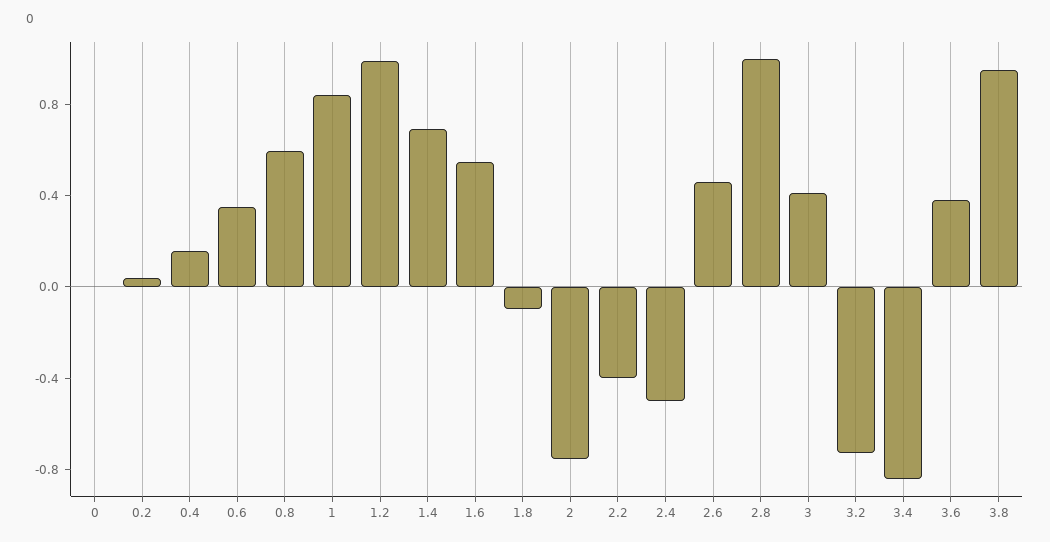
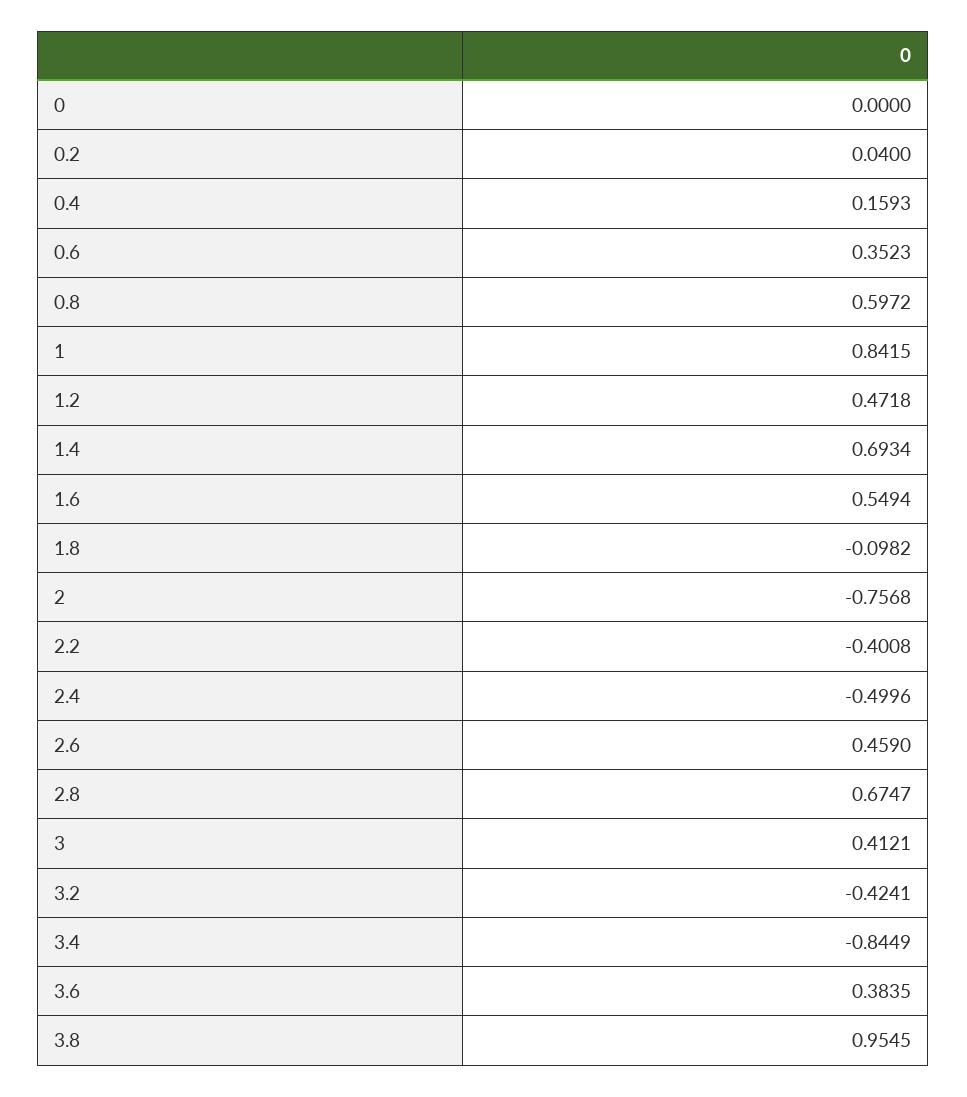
  {
    "0": 0,
    "0.2": 0.04,
    "0.4": 0.1593,
    "0.6": 0.3523,
    "0.8": 0.5972,
    "1": 0.8415,
-   "1.2": 1,
+   "1.2": 0.4718,
    "1.4": 0.6934,
    "1.6": 0.5494,
    "1.8": -0.0982,
    "2": -0.7568,
    "2.2": -0.4008,
    "2.4": -0.4996,
    "2.6": 0.459,
-   "2.8": 1,
+   "2.8": 0.6747,
    "3": 0.4121,
-   "3.2": -0.7,
+   "3.2": -0.4241,
    "3.4": -0.8449,
    "3.6": 0.3835,
    "3.8": 0.9545
  }

